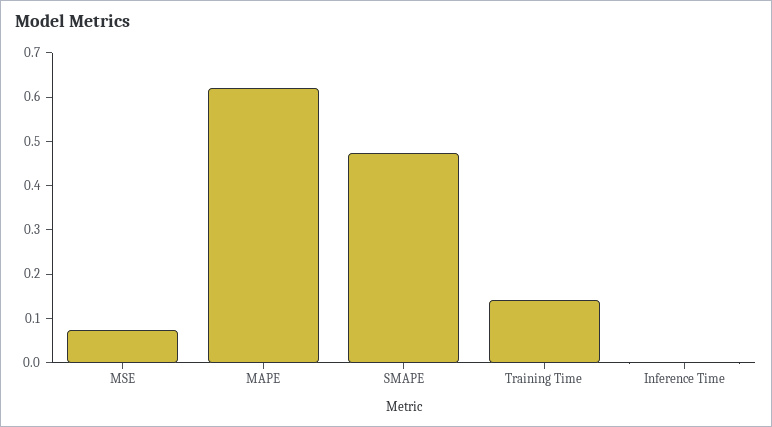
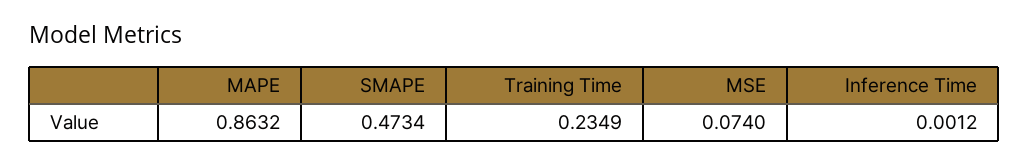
  {
    "MSE": 0.074,
-   "MAPE": 0.62,
+   "MAPE": 0.8632,
    "SMAPE": 0.4734,
-   "Training Time": 0.14,
+   "Training Time": 0.2349,
    "Inference Time": 0.0012
  }

